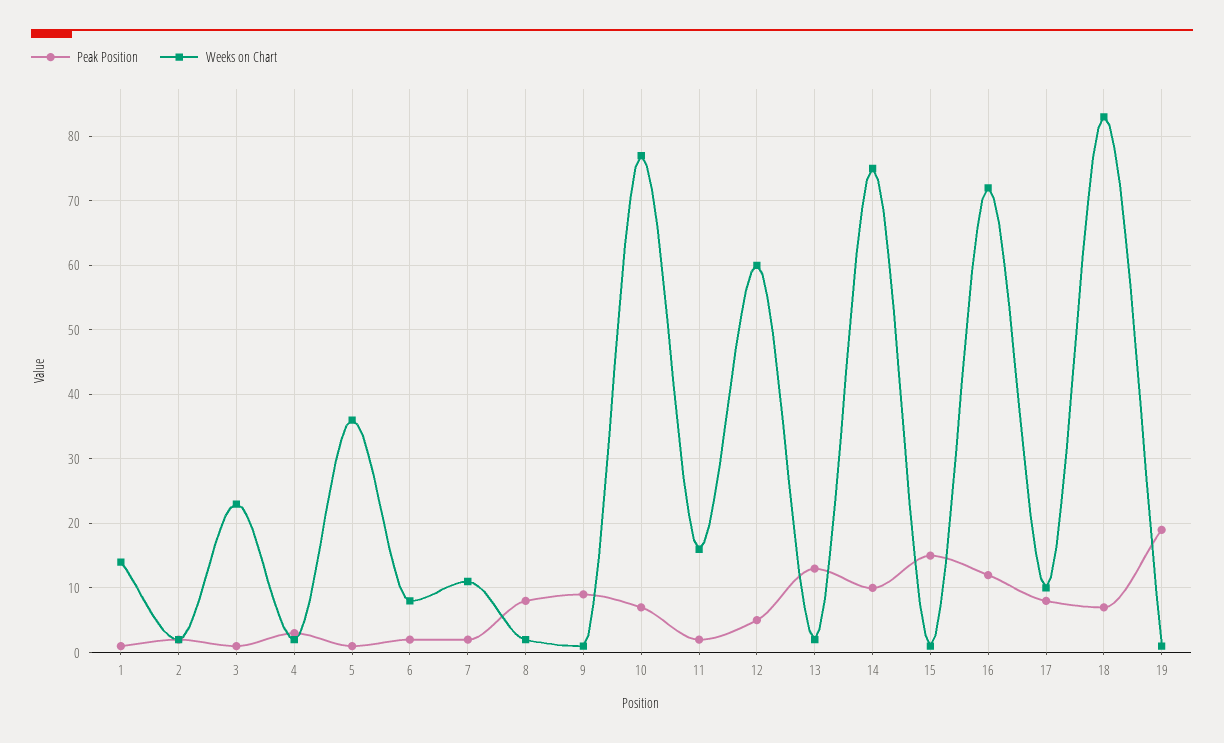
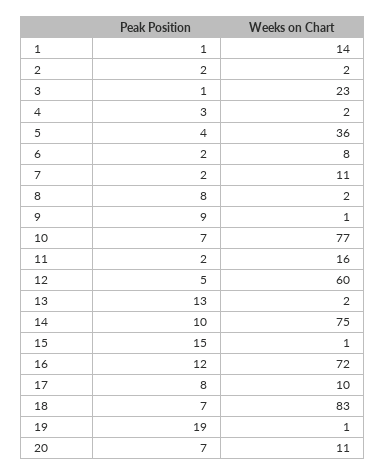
  {
    "Peak Position": {
      "1": 1,
      "2": 2,
      "3": 1,
      "4": 3,
-     "5": 1,
+     "5": 4,
      "6": 2,
      "7": 2,
      "8": 8,
      "9": 9,
      "10": 7,
      "11": 2,
      "12": 5,
      "13": 13,
      "14": 10,
      "15": 15,
      "16": 12,
      "17": 8,
      "18": 7,
-     "19": 19
+     "19": 19,
+     "20": 7
    },
    "Weeks on Chart": {
      "1": 14,
      "2": 2,
      "3": 23,
      "4": 2,
      "5": 36,
      "6": 8,
      "7": 11,
      "8": 2,
      "9": 1,
      "10": 77,
      "11": 16,
      "12": 60,
      "13": 2,
      "14": 75,
      "15": 1,
      "16": 72,
      "17": 10,
      "18": 83,
-     "19": 1
+     "19": 1,
+     "20": 11
    }
  }

